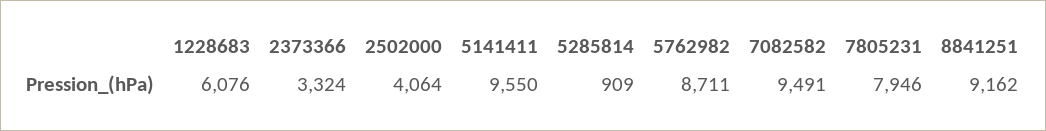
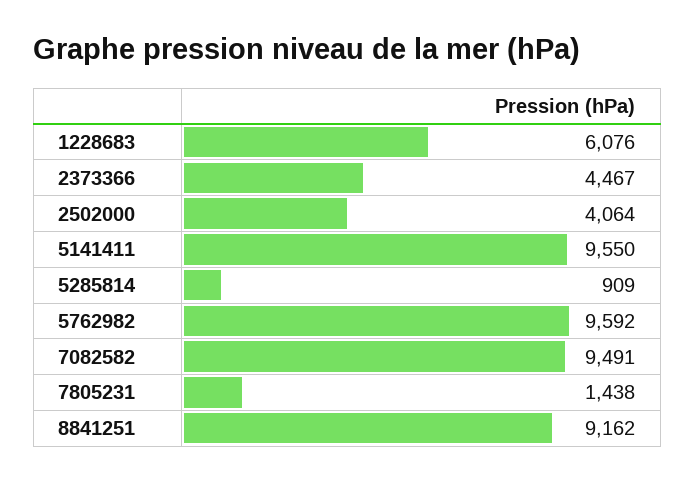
  {
    "1228683": 6076,
-   "2373366": 3324,
+   "2373366": 4467,
    "2502000": 4064,
    "5141411": 9550,
    "5285814": 909,
-   "5762982": 8711,
+   "5762982": 9592,
    "7082582": 9491,
-   "7805231": 7946,
+   "7805231": 1438,
    "8841251": 9162
  }

